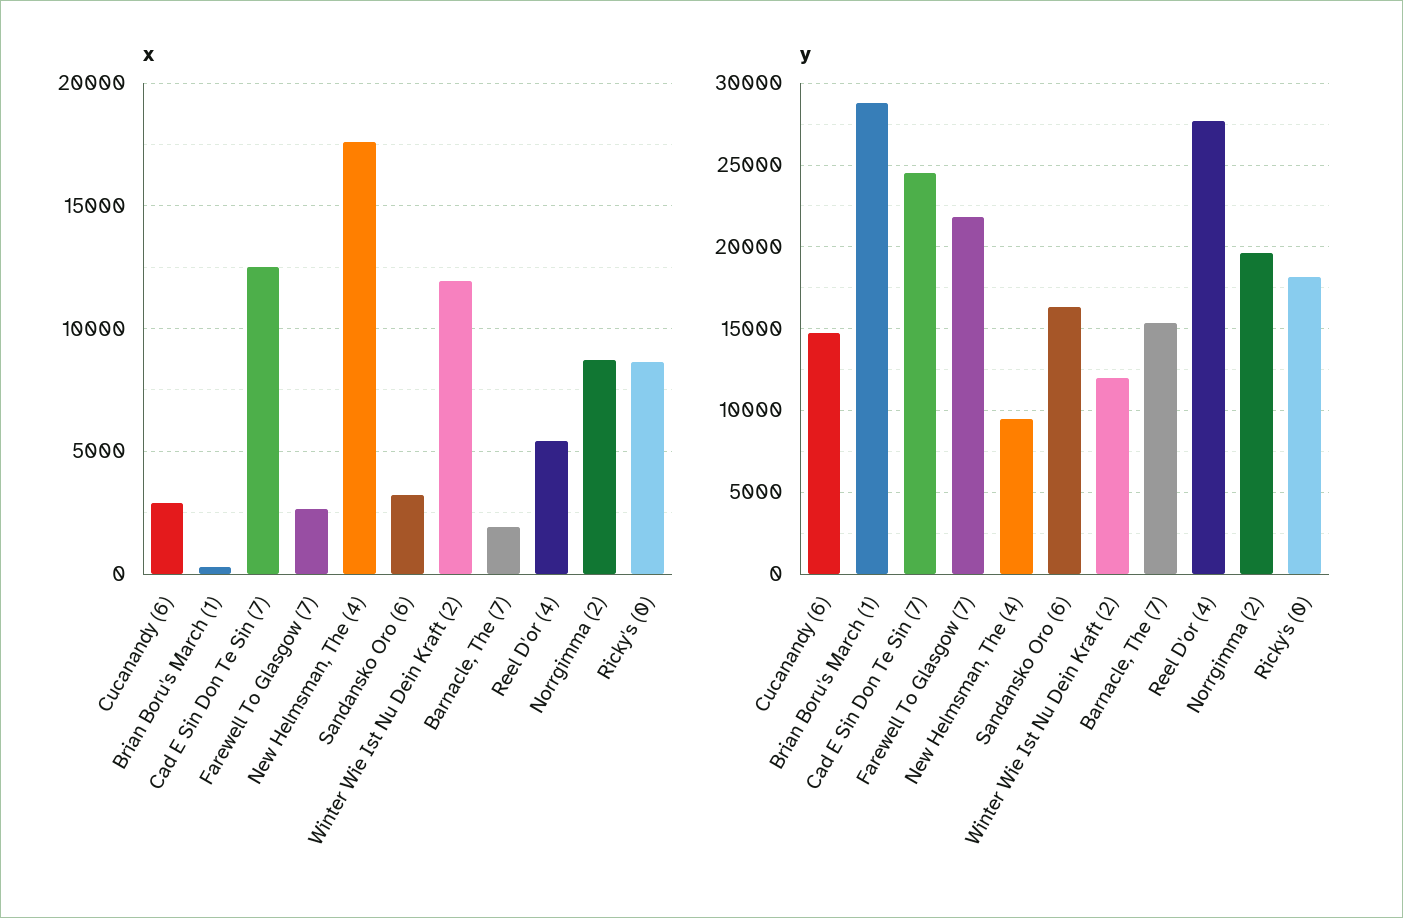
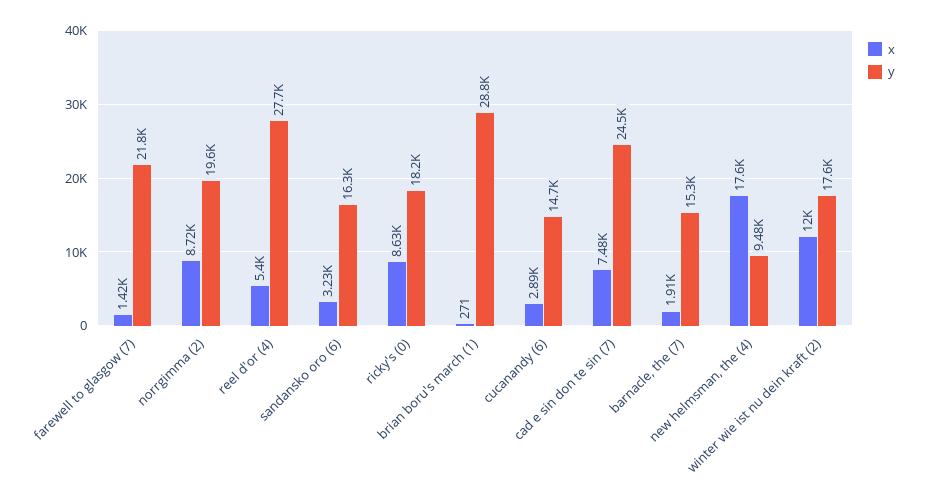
  {
    "x": {
      "Cucanandy (6)": 2890,
      "Brian Boru's March (1)": 271,
-     "Cad E Sin Don Te Sin (7)": 12500,
+     "Cad E Sin Don Te Sin (7)": 7480,
-     "Farewell To Glasgow (7)": 2500,
+     "Farewell To Glasgow (7)": 1420,
      "New Helmsman, The (4)": 17600,
      "Sandansko Oro (6)": 3230,
      "Winter Wie Ist Nu Dein Kraft (2)": 12000,
      "Barnacle, The (7)": 1910,
      "Reel D'or (4)": 5400,
      "Norrgimma (2)": 8720,
      "Ricky's (0)": 8630
    },
    "y": {
      "Cucanandy (6)": 14700,
      "Brian Boru's March (1)": 28800,
      "Cad E Sin Don Te Sin (7)": 24500,
      "Farewell To Glasgow (7)": 21800,
      "New Helmsman, The (4)": 9480,
      "Sandansko Oro (6)": 16300,
-     "Winter Wie Ist Nu Dein Kraft (2)": 12000,
+     "Winter Wie Ist Nu Dein Kraft (2)": 17600,
      "Barnacle, The (7)": 15300,
      "Reel D'or (4)": 27700,
      "Norrgimma (2)": 19600,
      "Ricky's (0)": 18200
    }
  }

